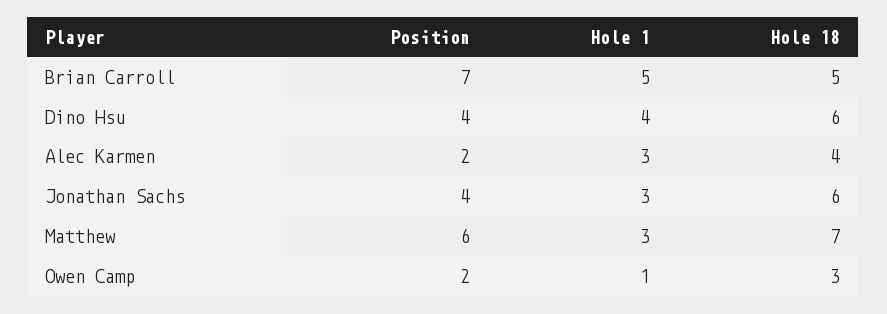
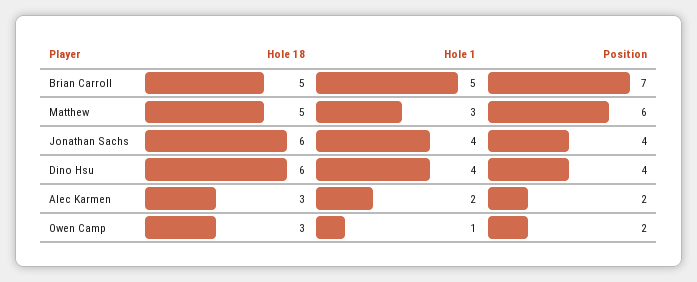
  {
    "Position": {
      "Brian Carroll": 7,
      "Dino Hsu": 4,
      "Alec Karmen": 2,
      "Jonathan Sachs": 4,
      "Matthew": 6,
      "Owen Camp": 2
    },
    "Hole 1": {
      "Brian Carroll": 5,
      "Dino Hsu": 4,
-     "Alec Karmen": 3,
+     "Alec Karmen": 2,
-     "Jonathan Sachs": 3,
+     "Jonathan Sachs": 4,
      "Matthew": 3,
      "Owen Camp": 1
    },
    "Hole 18": {
      "Brian Carroll": 5,
      "Dino Hsu": 6,
-     "Alec Karmen": 4,
+     "Alec Karmen": 3,
      "Jonathan Sachs": 6,
-     "Matthew": 7,
+     "Matthew": 5,
      "Owen Camp": 3
    }
  }

